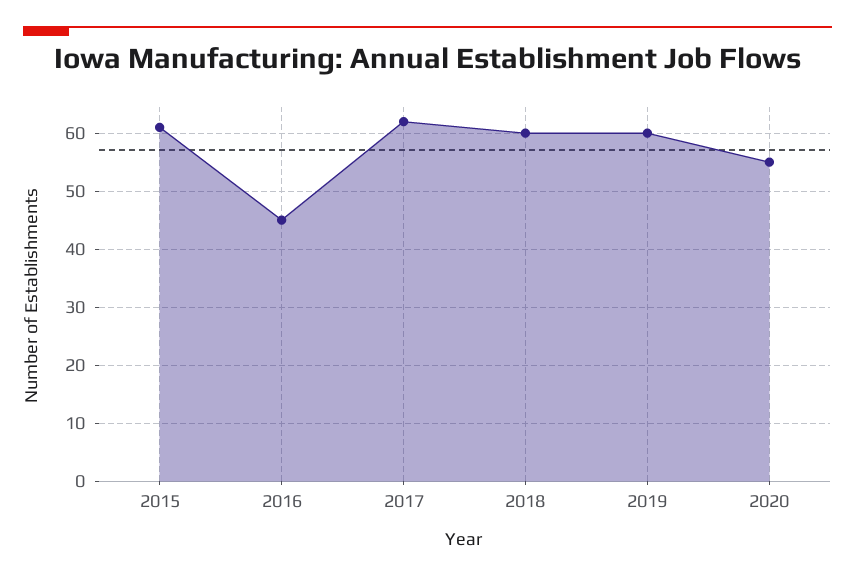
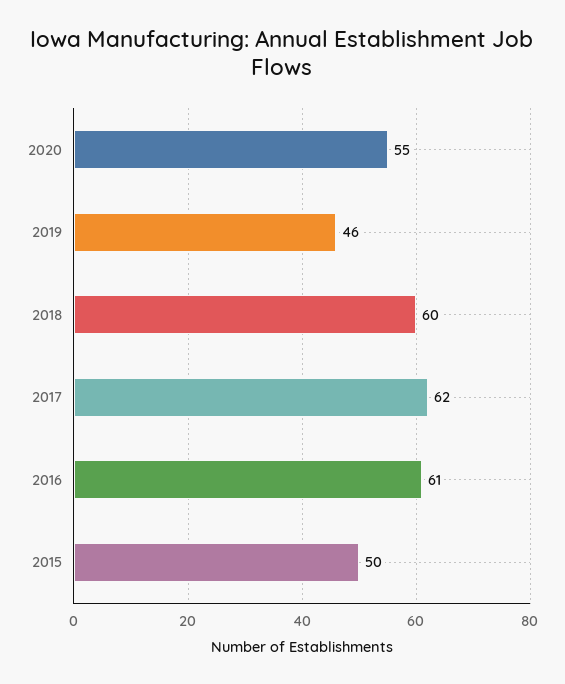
  {
-   "2015": 60,
+   "2015": 50,
-   "2016": 45,
+   "2016": 61,
    "2017": 62,
    "2018": 60,
-   "2019": 60,
+   "2019": 46,
    "2020": 55
  }

